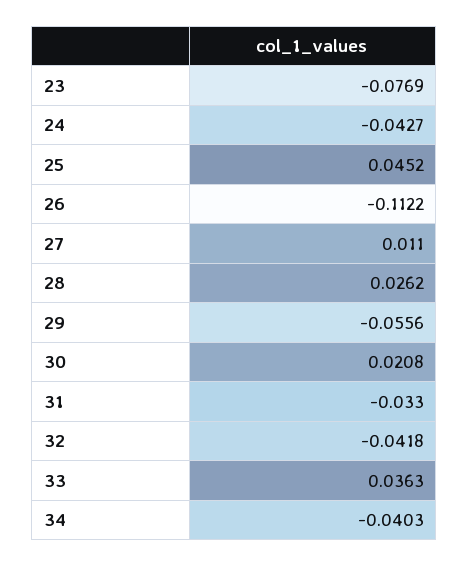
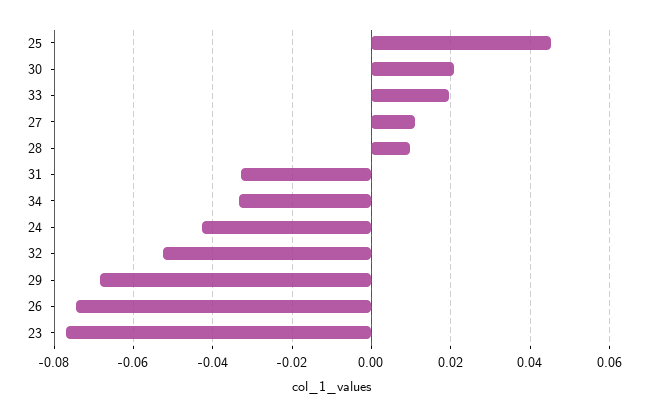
  {
    "23": -0.0769,
    "24": -0.0427,
    "25": 0.0452,
-   "26": -0.1122,
+   "26": -0.074,
    "27": 0.011,
-   "28": 0.0262,
+   "28": 0.01,
-   "29": -0.0556,
+   "29": -0.068,
    "30": 0.0208,
    "31": -0.033,
-   "32": -0.0418,
+   "32": -0.052,
-   "33": 0.0363,
+   "33": 0.02,
-   "34": -0.0403
+   "34": -0.034
  }

